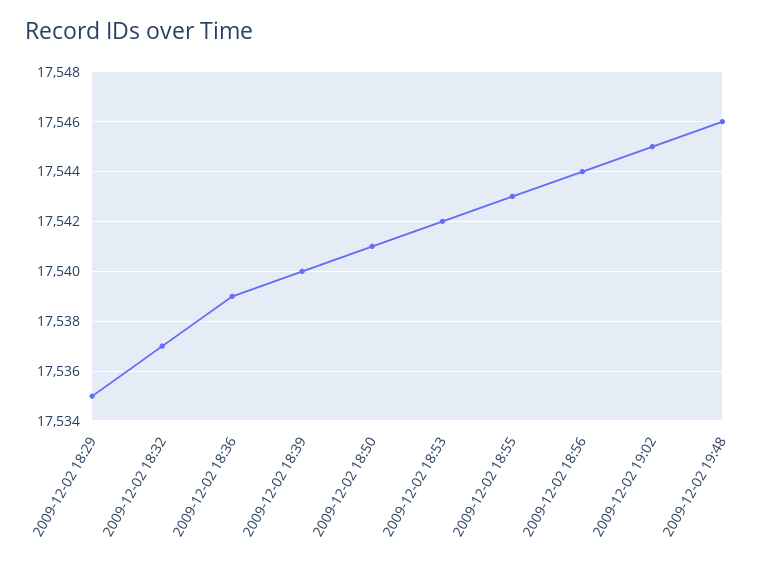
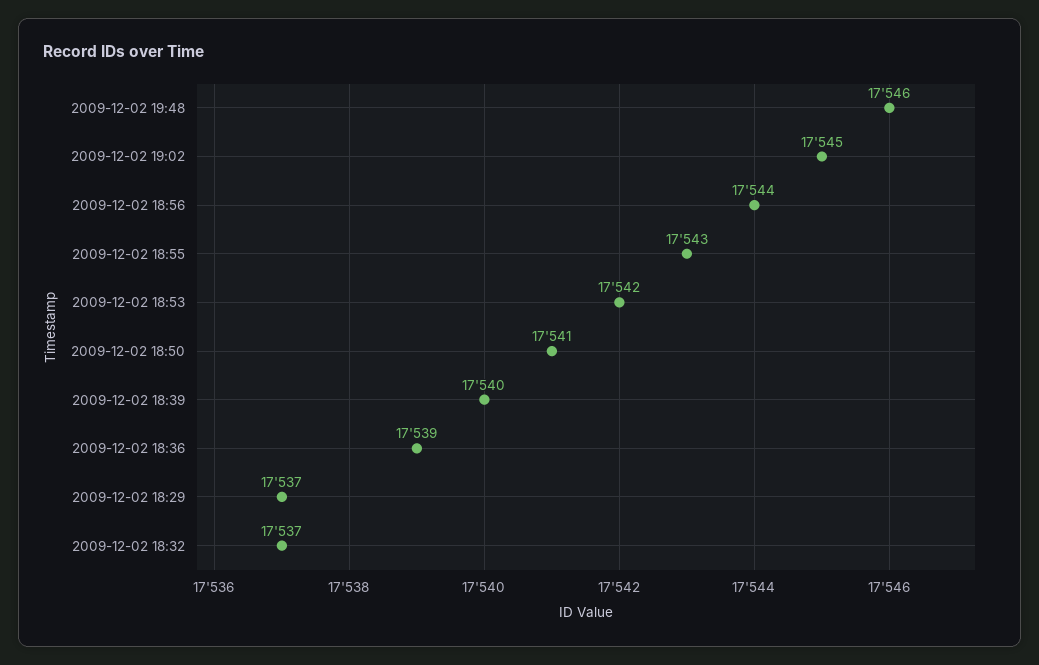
  {
-   "2009-12-02 18:29": 17535,
+   "2009-12-02 18:29": 17537,
    "2009-12-02 18:32": 17537,
    "2009-12-02 18:36": 17539,
    "2009-12-02 18:39": 17540,
    "2009-12-02 18:50": 17541,
    "2009-12-02 18:53": 17542,
    "2009-12-02 18:55": 17543,
    "2009-12-02 18:56": 17544,
    "2009-12-02 19:02": 17545,
    "2009-12-02 19:48": 17546
  }

